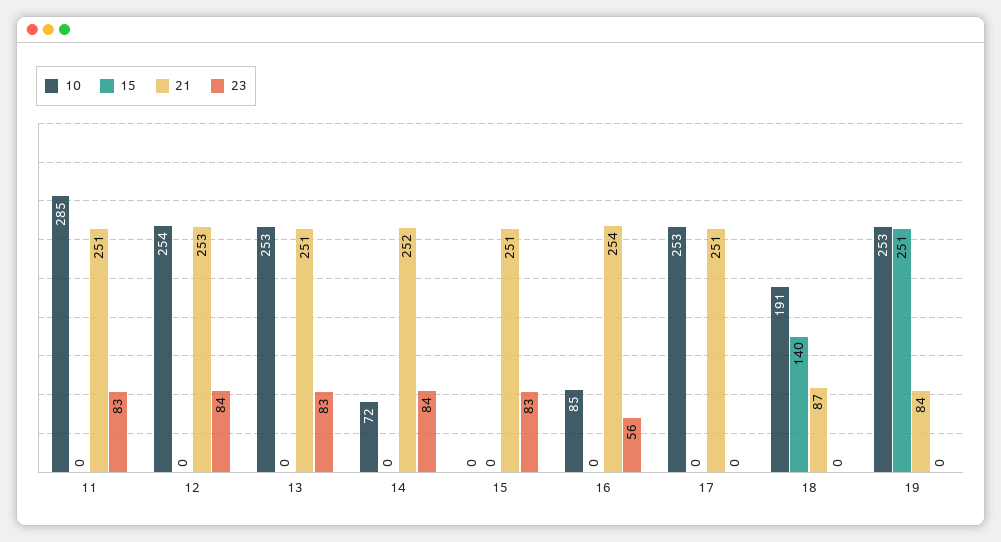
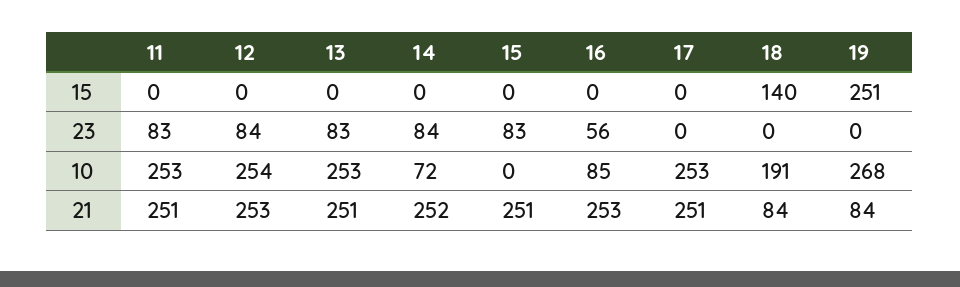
  {
    "10": {
-     "11": 285,
+     "11": 253,
      "12": 254,
      "13": 253,
      "14": 72,
      "15": 0,
      "16": 85,
      "17": 253,
      "18": 191,
-     "19": 253
+     "19": 268
    },
    "15": {
      "11": 0,
      "12": 0,
      "13": 0,
      "14": 0,
      "15": 0,
      "16": 0,
      "17": 0,
      "18": 140,
      "19": 251
    },
    "21": {
      "11": 251,
      "12": 253,
      "13": 251,
      "14": 252,
      "15": 251,
-     "16": 254,
+     "16": 253,
      "17": 251,
-     "18": 87,
+     "18": 84,
      "19": 84
    },
    "23": {
      "11": 83,
      "12": 84,
      "13": 83,
      "14": 84,
      "15": 83,
      "16": 56,
      "17": 0,
      "18": 0,
      "19": 0
    }
  }

